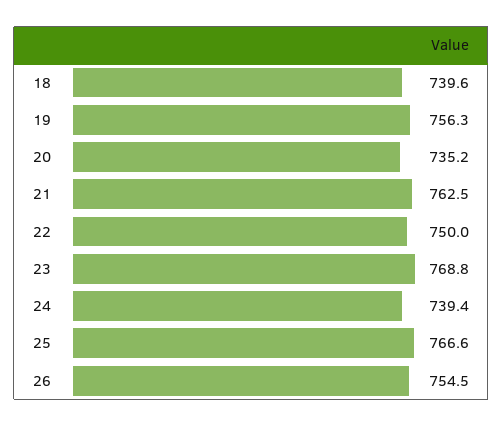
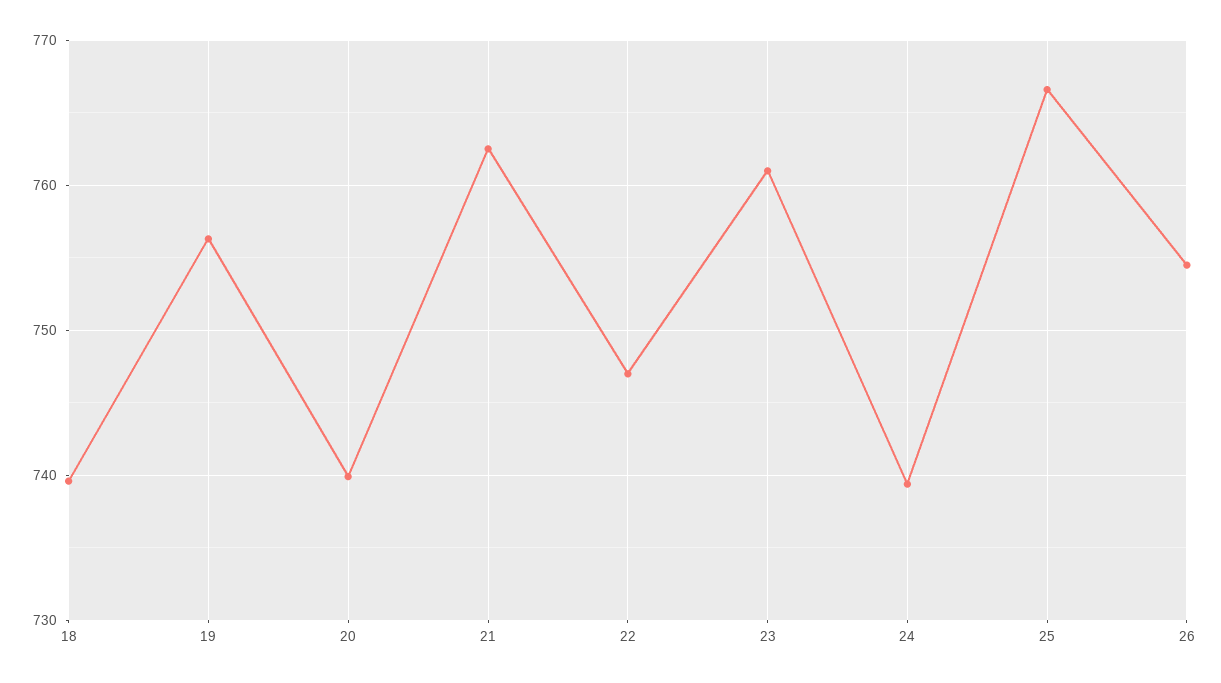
  {
    "18": 739.6,
    "19": 756.3,
-   "20": 735.2,
+   "20": 740,
    "21": 762.5,
-   "22": 750,
+   "22": 747,
-   "23": 768.8,
+   "23": 761,
    "24": 739.4,
    "25": 766.6,
    "26": 754.5
  }

